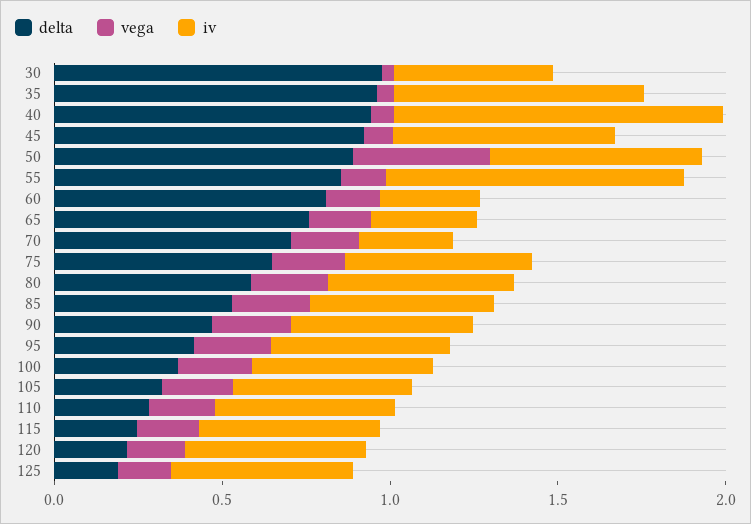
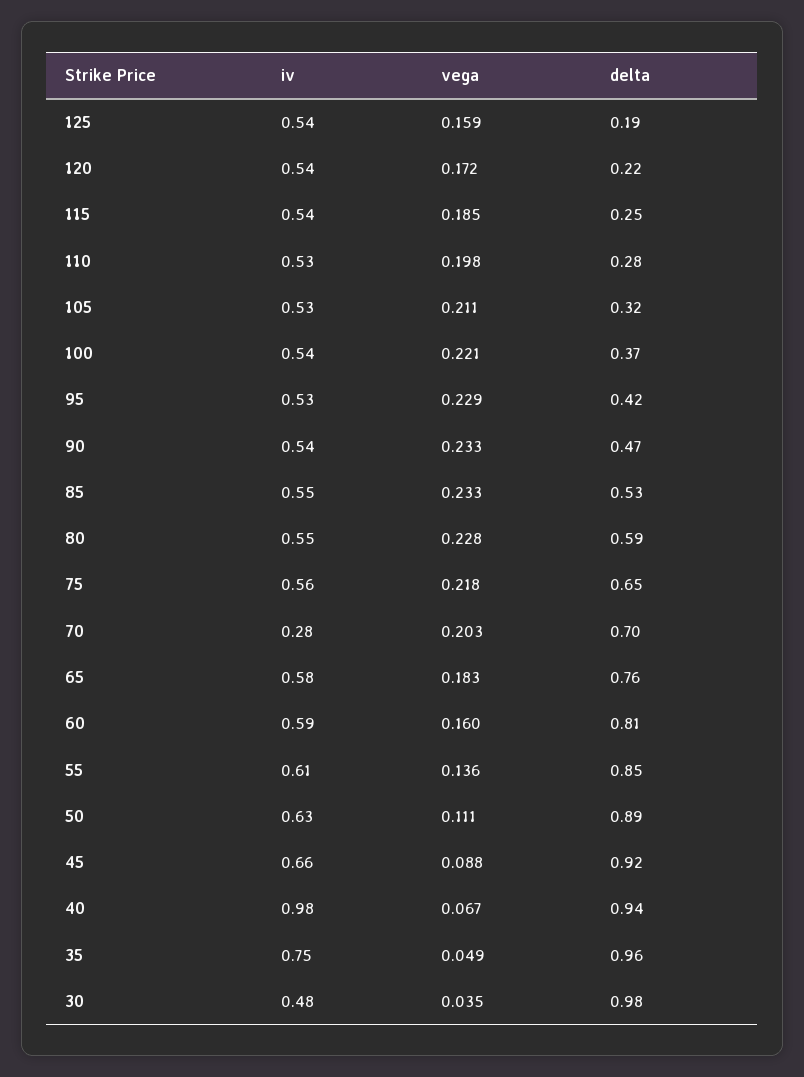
  {
    "delta": {
      "30": 0.98,
      "35": 0.96,
      "40": 0.94,
      "45": 0.92,
      "50": 0.89,
      "55": 0.85,
      "60": 0.81,
      "65": 0.76,
      "70": 0.7,
      "75": 0.65,
      "80": 0.59,
      "85": 0.53,
      "90": 0.47,
      "95": 0.42,
      "100": 0.37,
      "105": 0.32,
      "110": 0.28,
      "115": 0.25,
      "120": 0.22,
      "125": 0.19
    },
    "vega": {
      "30": 0.035,
      "35": 0.049,
      "40": 0.067,
      "45": 0.088,
-     "50": 0.4,
+     "50": 0.111,
      "55": 0.136,
      "60": 0.16,
      "65": 0.183,
      "70": 0.203,
      "75": 0.218,
      "80": 0.228,
      "85": 0.233,
      "90": 0.233,
      "95": 0.229,
      "100": 0.221,
      "105": 0.211,
      "110": 0.198,
      "115": 0.185,
      "120": 0.172,
      "125": 0.159
    },
    "iv": {
      "30": 0.48,
      "35": 0.75,
      "40": 0.98,
      "45": 0.66,
      "50": 0.63,
-     "55": 0.9,
+     "55": 0.61,
-     "60": 0.3,
+     "60": 0.59,
-     "65": 0.3,
+     "65": 0.58,
      "70": 0.28,
      "75": 0.56,
      "80": 0.55,
      "85": 0.55,
      "90": 0.54,
      "95": 0.53,
      "100": 0.54,
      "105": 0.53,
      "110": 0.53,
      "115": 0.54,
      "120": 0.54,
      "125": 0.54
    }
  }

